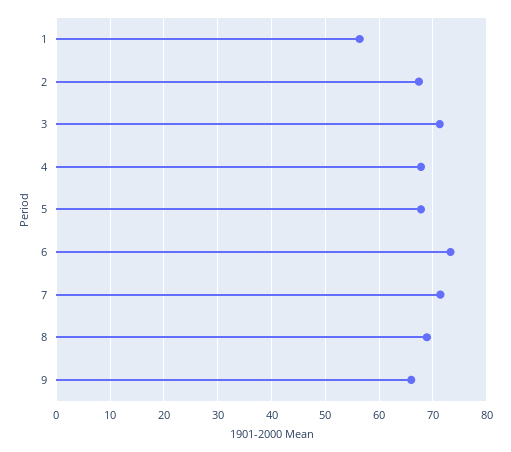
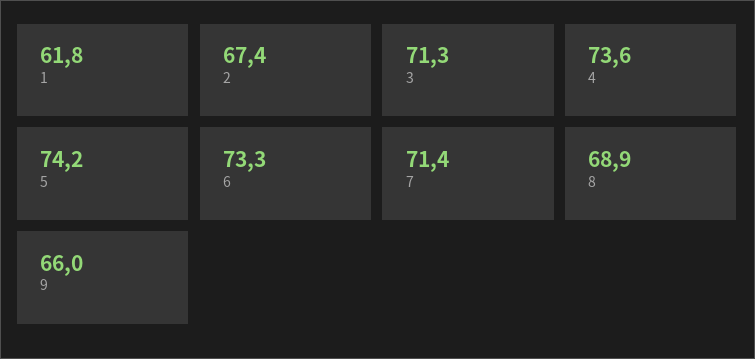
  {
-   "1": 56,
+   "1": 61.8,
    "2": 67.4,
    "3": 71.3,
-   "4": 68,
+   "4": 73.6,
-   "5": 68,
+   "5": 74.2,
    "6": 73.3,
    "7": 71.4,
    "8": 68.9,
    "9": 66
  }

